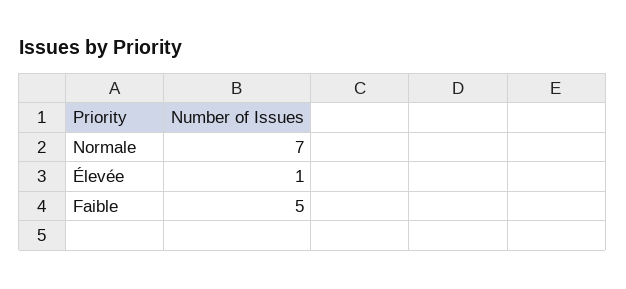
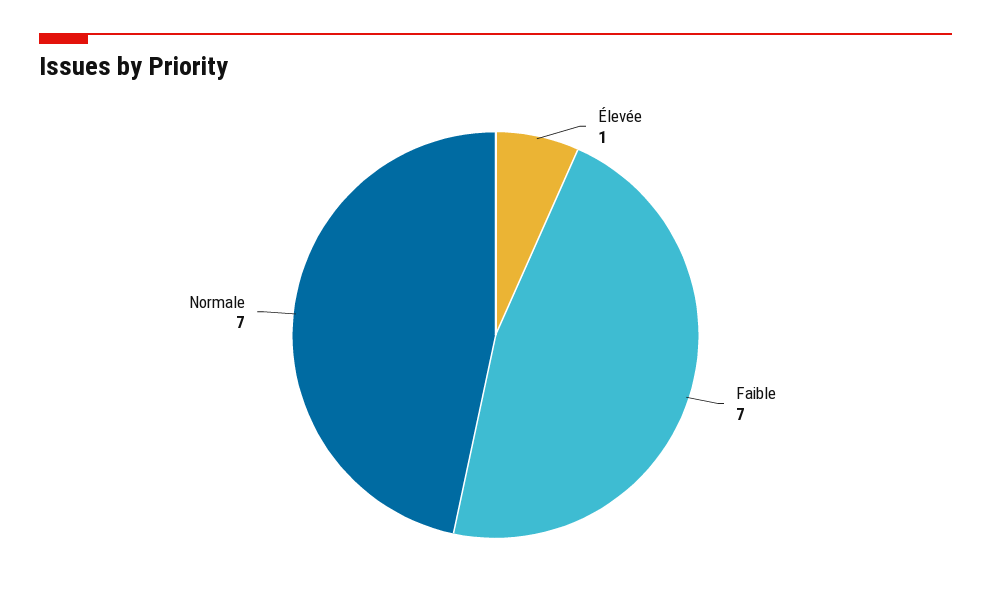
  {
    "Normale": 7,
    "Élevée": 1,
-   "Faible": 5
+   "Faible": 7
  }

